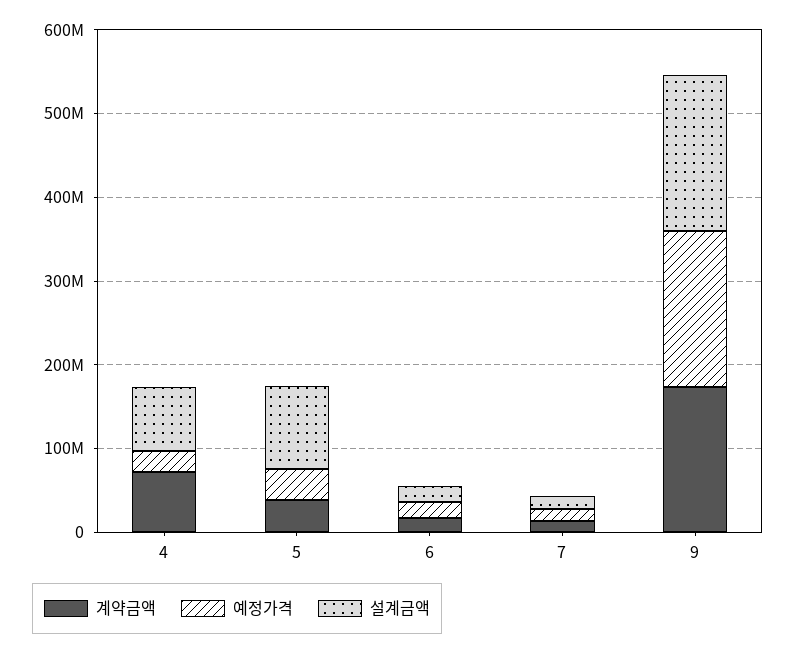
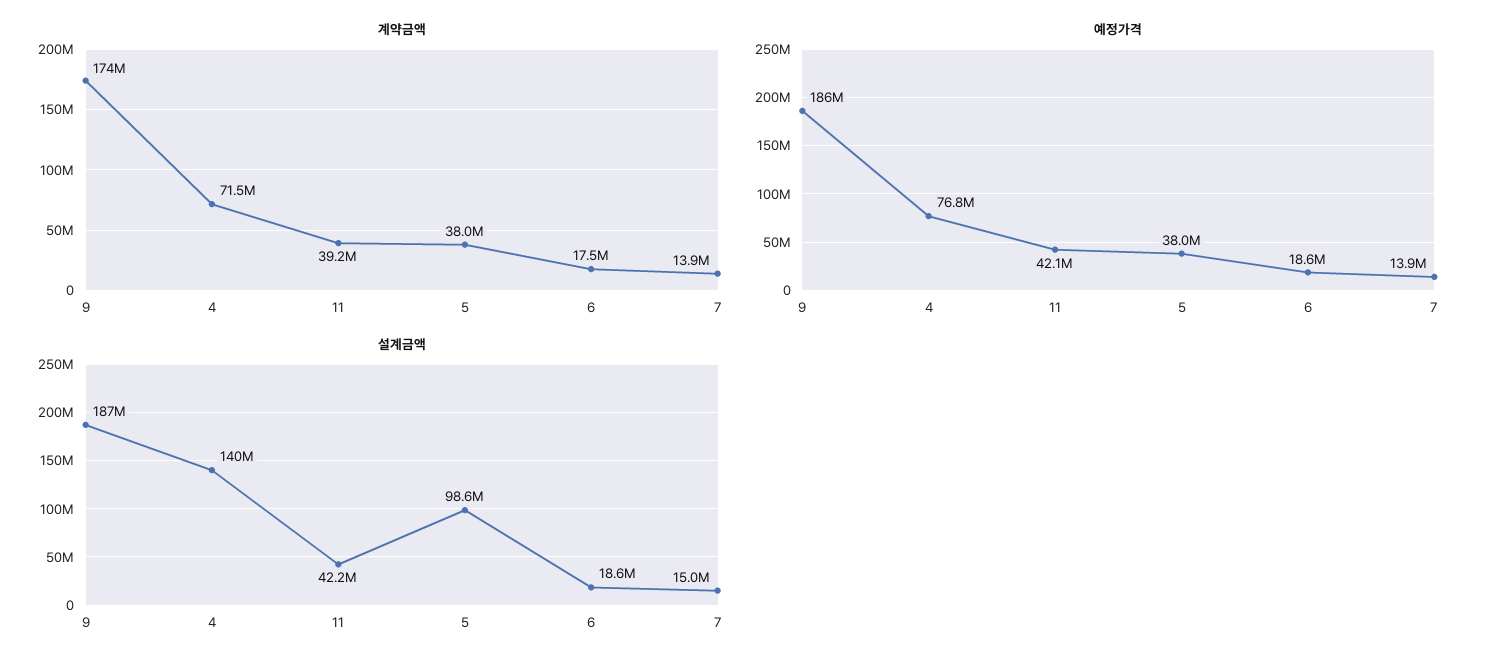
  {
    "계약금액": {
      "4": 71500000,
      "5": 38000000,
      "6": 17500000,
      "7": 13900000,
-     "9": 174000000
+     "9": 174000000,
+     "11": 39200000
    },
    "예정가격": {
-     "4": 20000000,
+     "4": 76800000,
      "5": 38000000,
      "6": 18600000,
      "7": 13900000,
-     "9": 186000000
+     "9": 186000000,
+     "11": 42100000
    },
    "설계금액": {
-     "4": 80000000,
+     "4": 140000000,
      "5": 98600000,
      "6": 18600000,
      "7": 15000000,
-     "9": 187000000
+     "9": 187000000,
+     "11": 42200000
    }
  }

